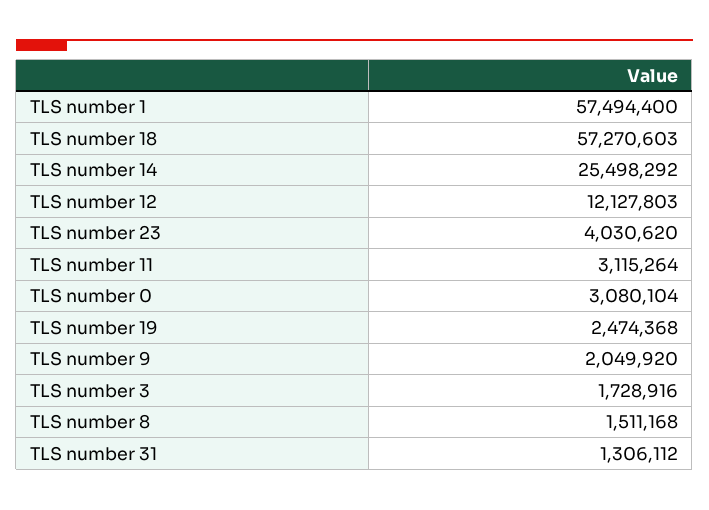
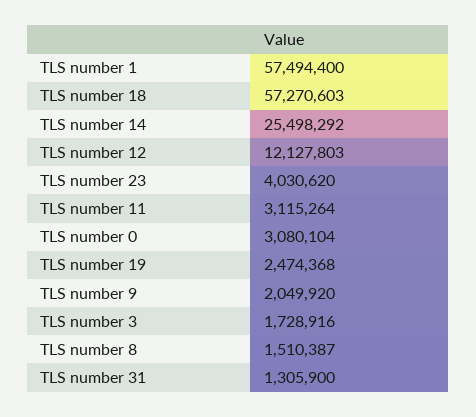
  {
    "TLS number 1": 57494400,
    "TLS number 18": 57270603,
    "TLS number 14": 25498292,
    "TLS number 12": 12127803,
    "TLS number 23": 4030620,
    "TLS number 11": 3115264,
    "TLS number 0": 3080104,
    "TLS number 19": 2474368,
    "TLS number 9": 2049920,
    "TLS number 3": 1728916,
-   "TLS number 8": 1511168,
+   "TLS number 8": 1510387,
-   "TLS number 31": 1306112
+   "TLS number 31": 1305900
  }

